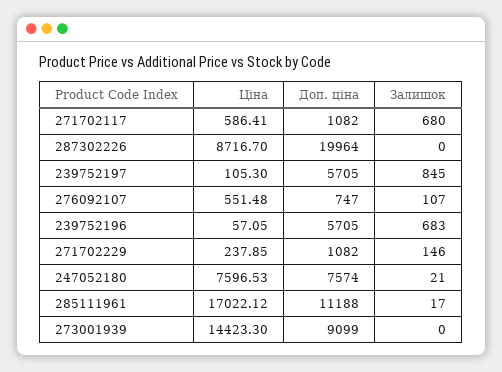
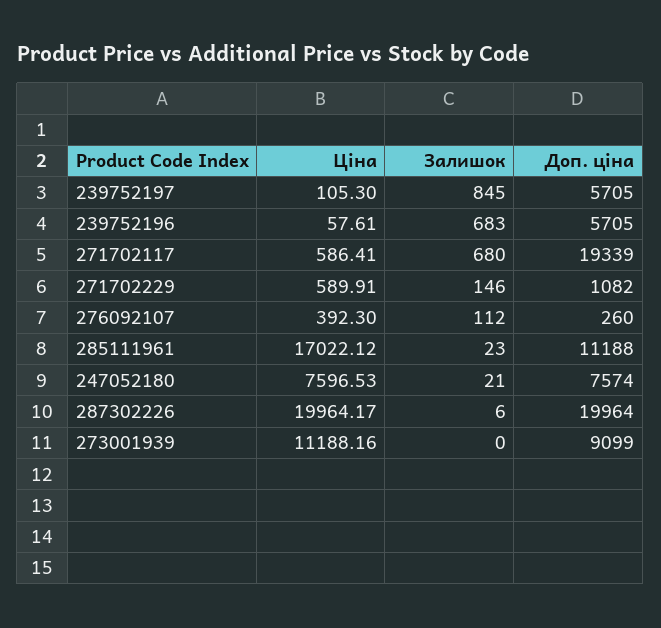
  {
    "Ціна": {
      "271702117": 586.41,
-     "287302226": 8716.7,
+     "287302226": 19964.17,
      "239752197": 105.3,
-     "276092107": 551.48,
+     "276092107": 392.3,
-     "239752196": 57.05,
+     "239752196": 57.61,
-     "271702229": 237.85,
+     "271702229": 589.91,
      "247052180": 7596.53,
      "285111961": 17022.12,
-     "273001939": 14423.3
+     "273001939": 11188.16
    },
    "Доп. ціна": {
-     "271702117": 1082,
+     "271702117": 19339,
      "287302226": 19964,
      "239752197": 5705,
-     "276092107": 747,
+     "276092107": 260,
      "239752196": 5705,
      "271702229": 1082,
      "247052180": 7574,
      "285111961": 11188,
      "273001939": 9099
    },
    "Залишок": {
      "271702117": 680,
-     "287302226": 0,
+     "287302226": 6,
      "239752197": 845,
-     "276092107": 107,
+     "276092107": 112,
      "239752196": 683,
      "271702229": 146,
      "247052180": 21,
-     "285111961": 17,
+     "285111961": 23,
      "273001939": 0
    }
  }

